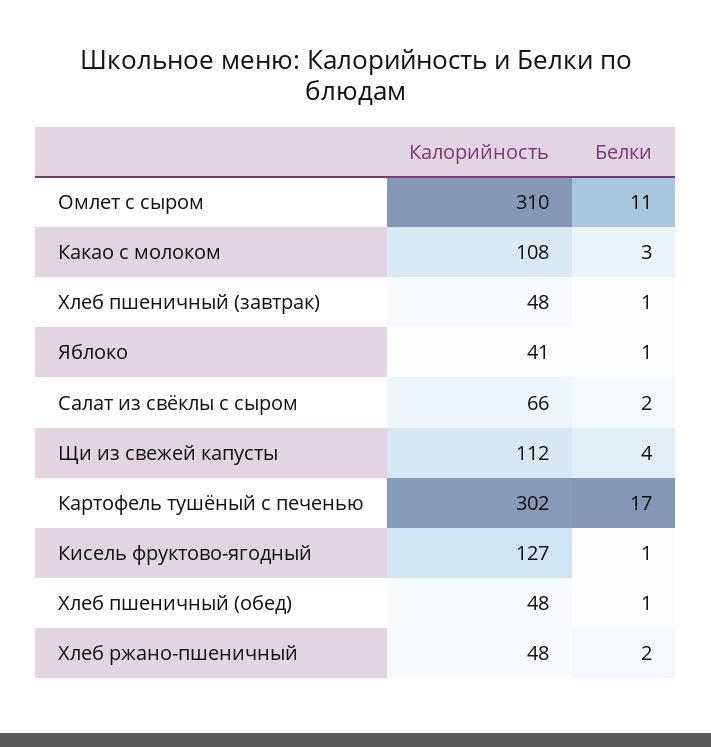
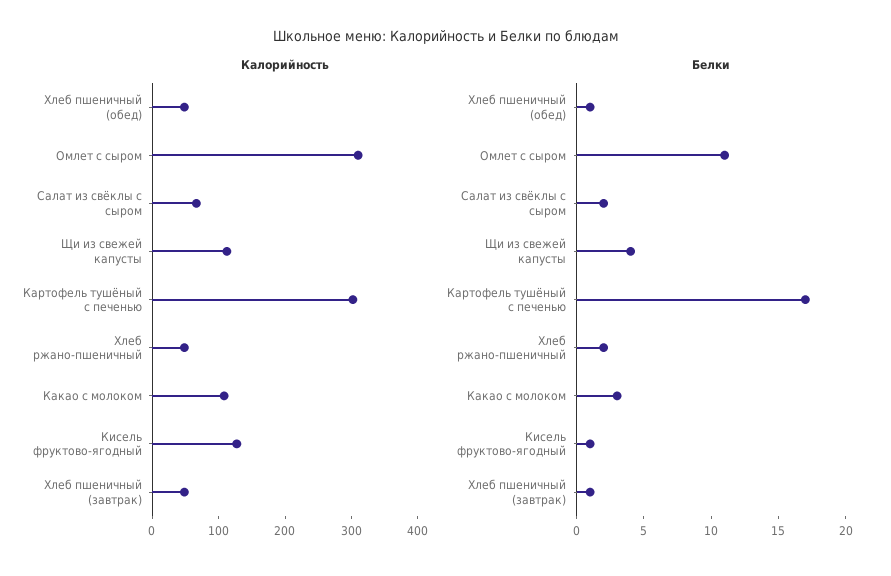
  {
    "Калорийность": {
      "Омлет с сыром": 310,
      "Какао с молоком": 108,
      "Хлеб пшеничный (завтрак)": 48,
-     "Яблоко": 41,
      "Салат из свёклы с сыром": 66,
      "Щи из свежей капусты": 112,
      "Картофель тушёный с печенью": 302,
      "Кисель фруктово-ягодный": 127,
      "Хлеб пшеничный (обед)": 48,
      "Хлеб ржано-пшеничный": 48
    },
    "Белки": {
      "Омлет с сыром": 11,
      "Какао с молоком": 3,
      "Хлеб пшеничный (завтрак)": 1,
-     "Яблоко": 1,
      "Салат из свёклы с сыром": 2,
      "Щи из свежей капусты": 4,
      "Картофель тушёный с печенью": 17,
      "Кисель фруктово-ягодный": 1,
      "Хлеб пшеничный (обед)": 1,
      "Хлеб ржано-пшеничный": 2
    }
  }

